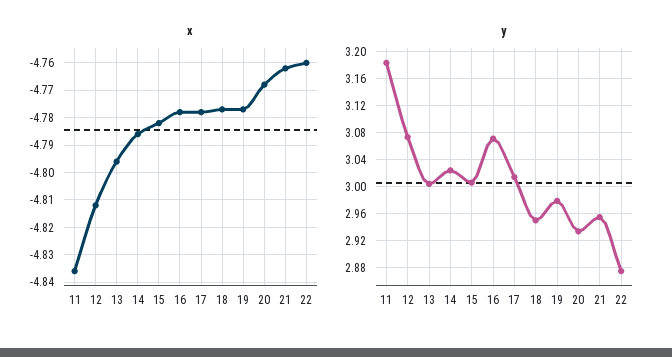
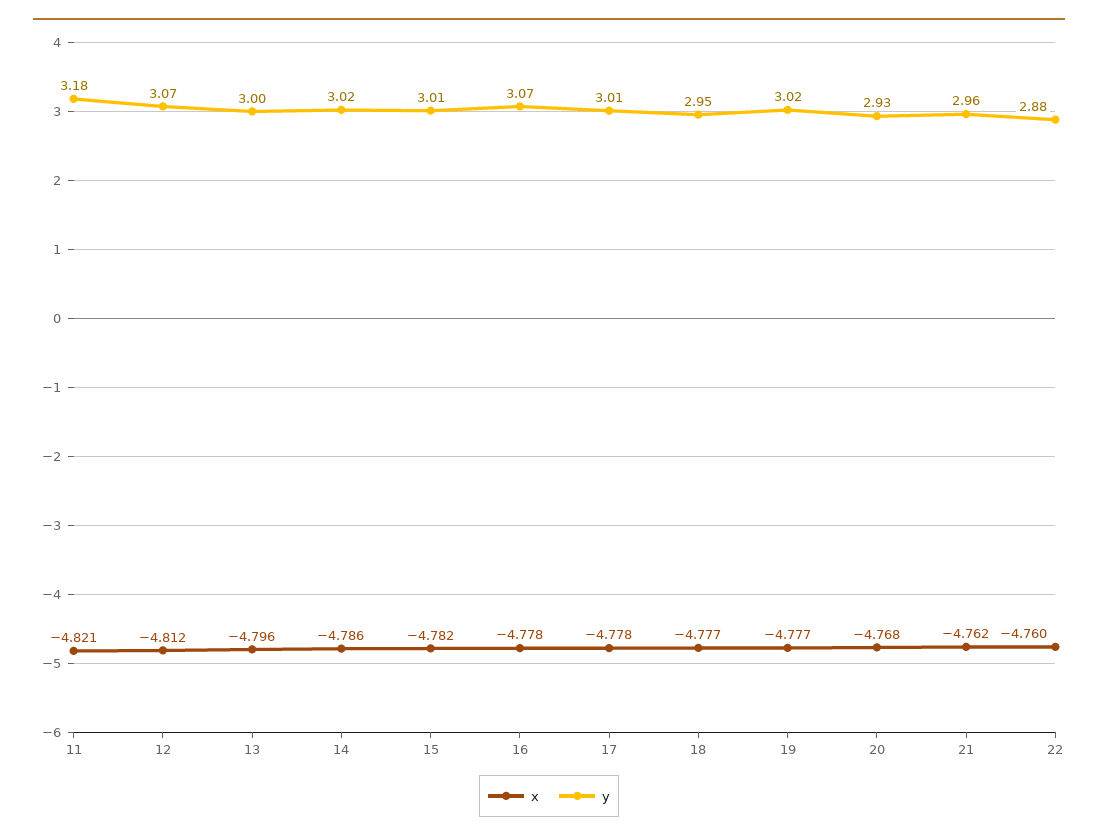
  {
    "x": {
-     "11": -4.835,
+     "11": -4.821,
      "12": -4.812,
      "13": -4.796,
      "14": -4.786,
      "15": -4.782,
      "16": -4.778,
      "17": -4.778,
      "18": -4.777,
      "19": -4.777,
      "20": -4.768,
      "21": -4.762,
      "22": -4.76
    },
    "y": {
      "11": 3.18,
      "12": 3.07,
      "13": 3,
      "14": 3.02,
      "15": 3.01,
      "16": 3.07,
      "17": 3.01,
      "18": 2.95,
-     "19": 2.98,
+     "19": 3.02,
      "20": 2.93,
      "21": 2.96,
      "22": 2.88
    }
  }

